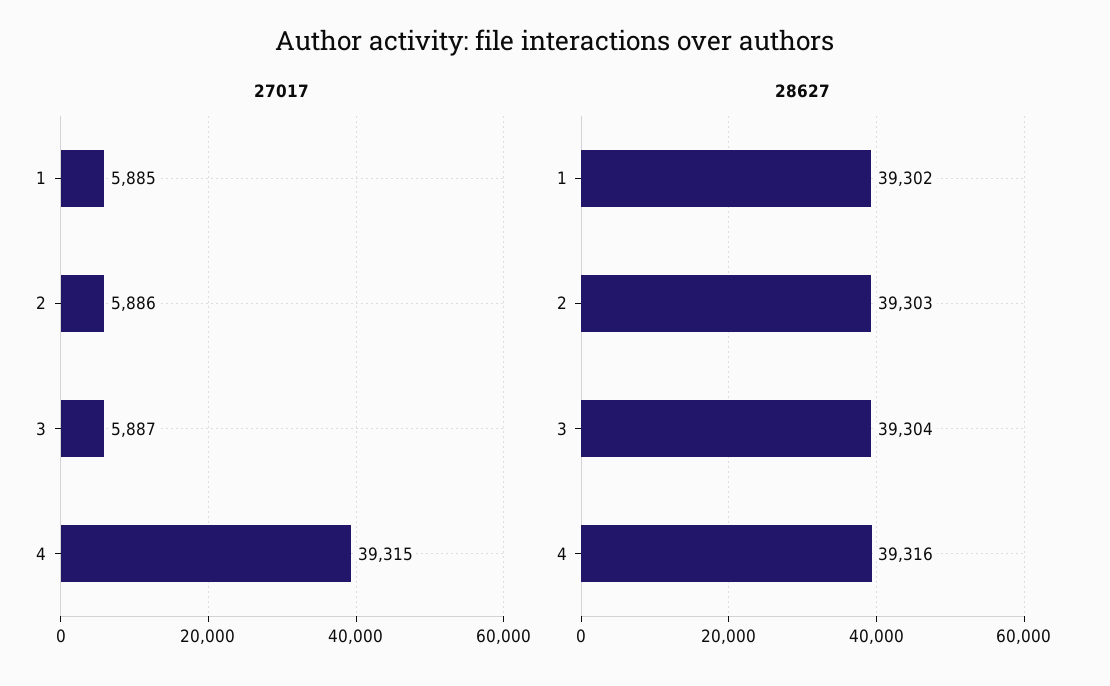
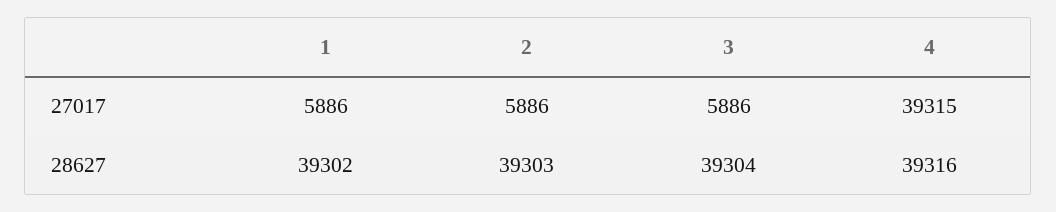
  {
    "27017": {
-     "1": 5885,
+     "1": 5886,
      "2": 5886,
-     "3": 5887,
+     "3": 5886,
      "4": 39315
    },
    "28627": {
      "1": 39302,
      "2": 39303,
      "3": 39304,
      "4": 39316
    }
  }

